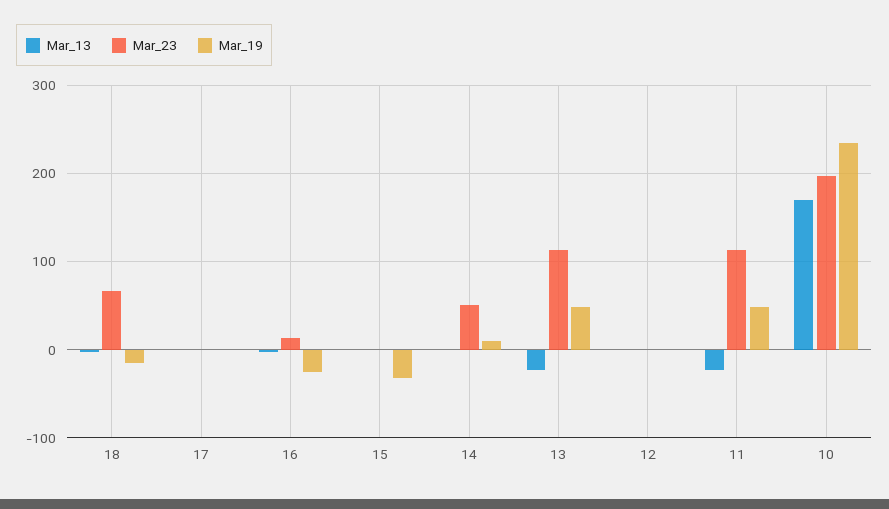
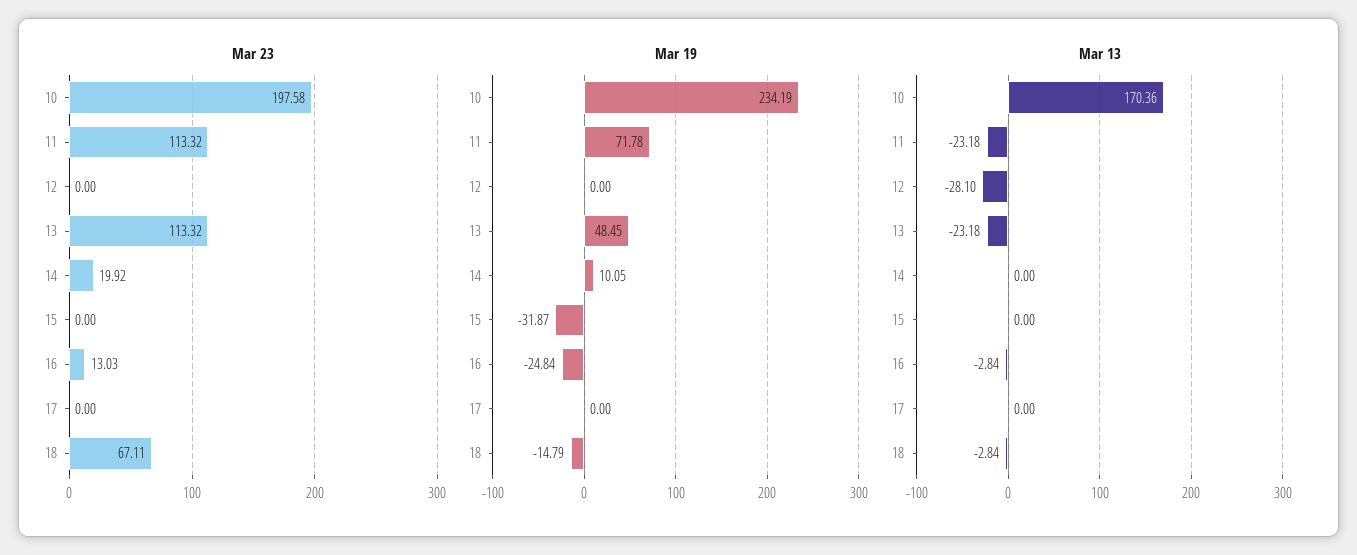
  {
    "Mar_13": {
      "18": -2.84,
      "17": 0,
      "16": -2.84,
      "15": 0,
      "14": 0,
      "13": -23.18,
-     "12": 0,
+     "12": -28.1,
      "11": -23.18,
      "10": 170.36
    },
    "Mar_23": {
      "18": 67.11,
      "17": 0,
      "16": 13.03,
      "15": 0,
-     "14": 50,
+     "14": 19.92,
      "13": 113.32,
      "12": 0,
      "11": 113.32,
      "10": 197.58
    },
    "Mar_19": {
      "18": -14.79,
      "17": 0,
      "16": -24.84,
      "15": -31.87,
      "14": 10.05,
      "13": 48.45,
      "12": 0,
-     "11": 50,
+     "11": 71.78,
      "10": 234.19
    }
  }

